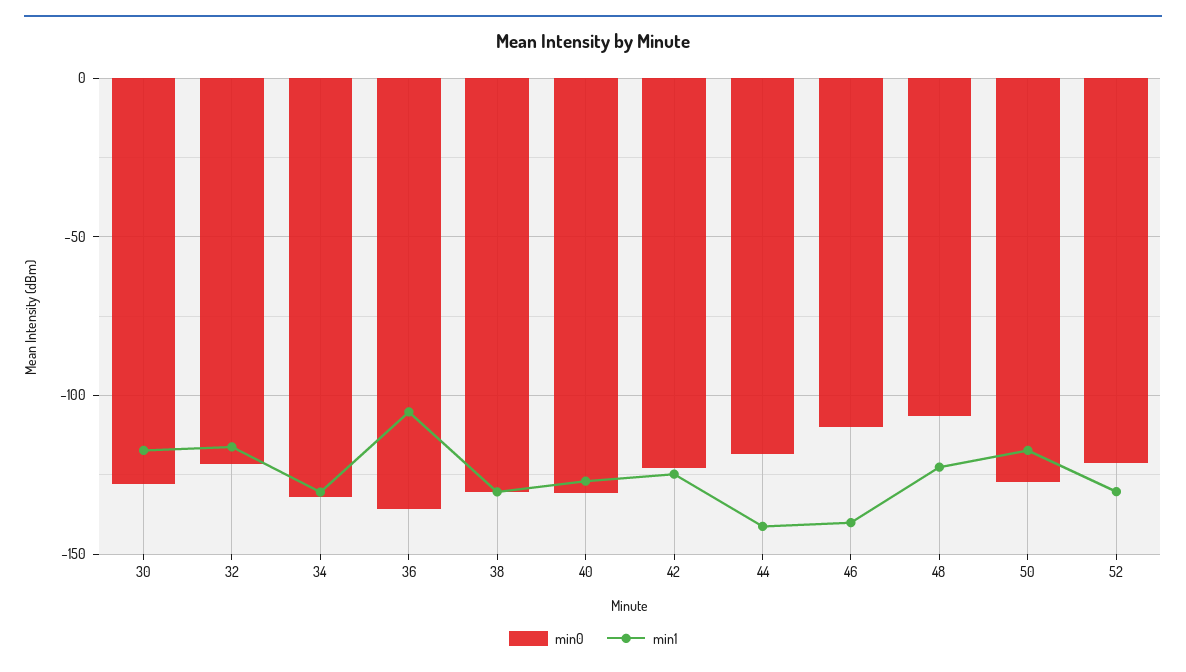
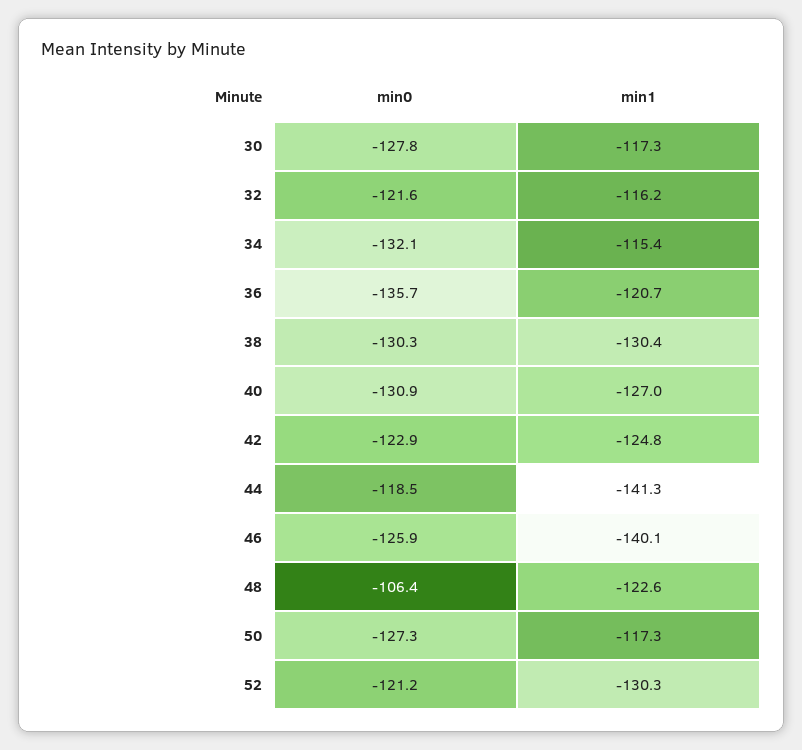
  {
    "min0": {
      "30": -127.8,
      "32": -121.6,
      "34": -132.1,
      "36": -135.7,
      "38": -130.3,
      "40": -130.9,
      "42": -122.9,
      "44": -118.5,
-     "46": -110,
+     "46": -125.9,
      "48": -106.4,
      "50": -127.3,
      "52": -121.2
    },
    "min1": {
      "30": -117.3,
      "32": -116.2,
-     "34": -130,
+     "34": -115.4,
-     "36": -105,
+     "36": -120.7,
      "38": -130.4,
      "40": -127,
      "42": -124.8,
      "44": -141.3,
      "46": -140.1,
      "48": -122.6,
      "50": -117.3,
      "52": -130.3
    }
  }

